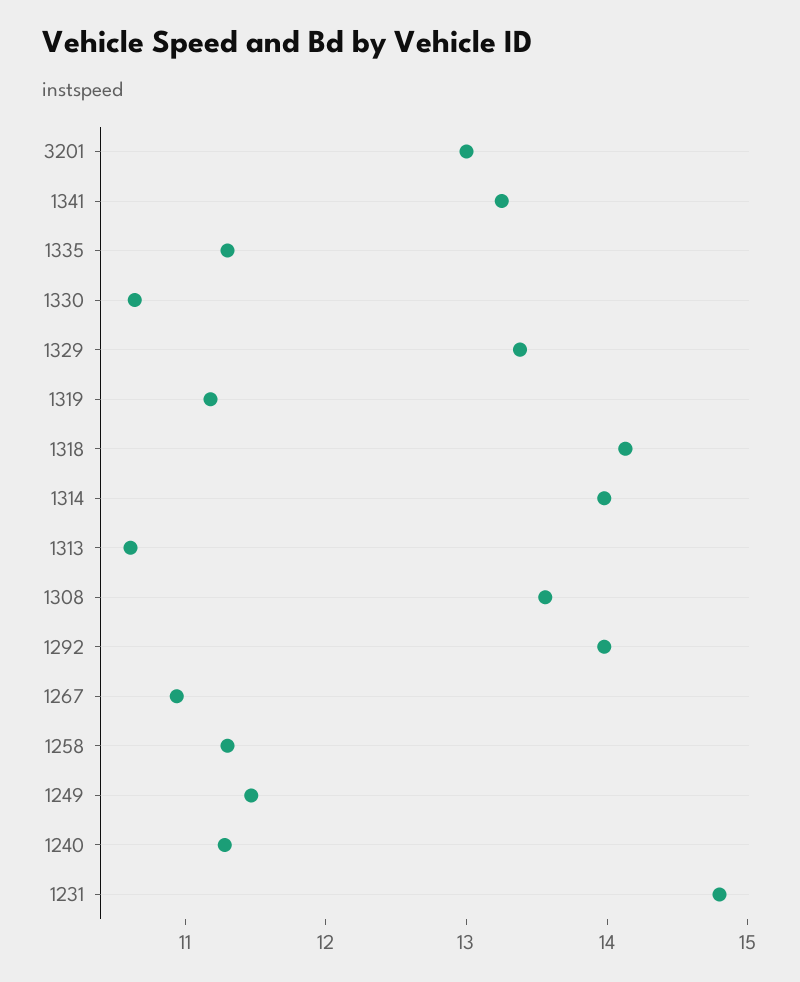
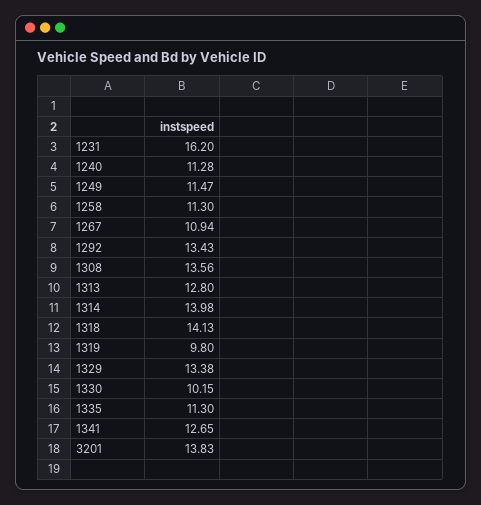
  {
-   "3201": 13,
+   "3201": 13.83,
-   "1341": 13.2,
+   "1341": 12.65,
    "1335": 11.3,
-   "1330": 10.6,
+   "1330": 10.15,
    "1329": 13.38,
-   "1319": 11.2,
+   "1319": 9.8,
    "1318": 14.13,
    "1314": 13.98,
-   "1313": 10.6,
+   "1313": 12.8,
    "1308": 13.56,
-   "1292": 14,
+   "1292": 13.43,
    "1267": 10.94,
    "1258": 11.3,
    "1249": 11.47,
    "1240": 11.28,
-   "1231": 14.8
+   "1231": 16.2
  }

